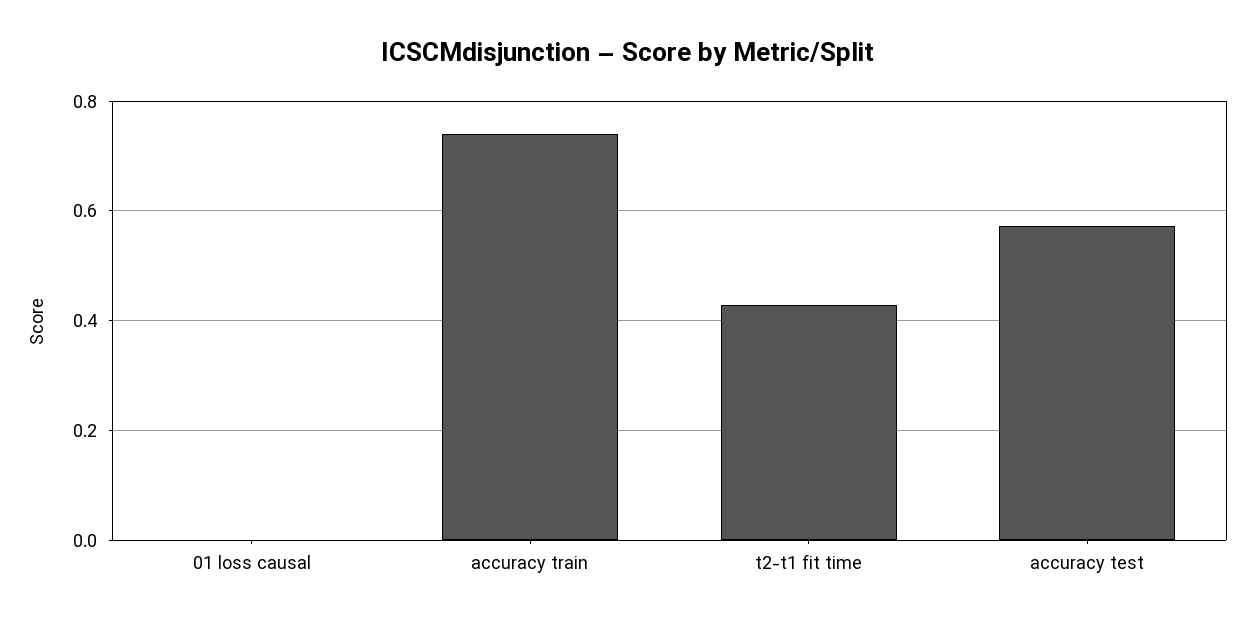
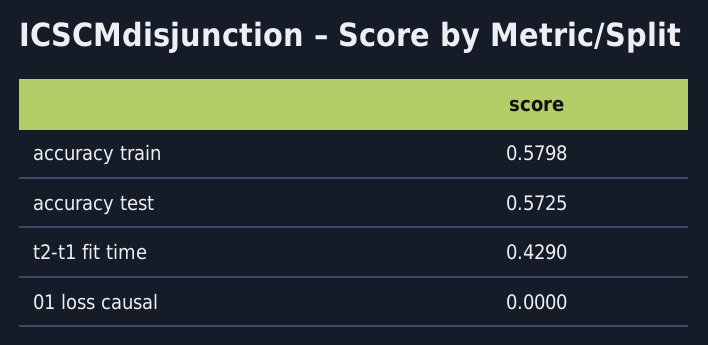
  {
    "01 loss causal": 0,
-   "accuracy train": 0.74,
+   "accuracy train": 0.5798,
    "t2-t1 fit time": 0.429,
    "accuracy test": 0.5725
  }

